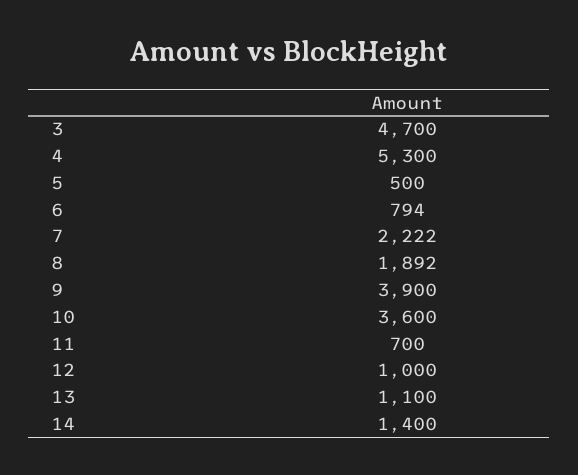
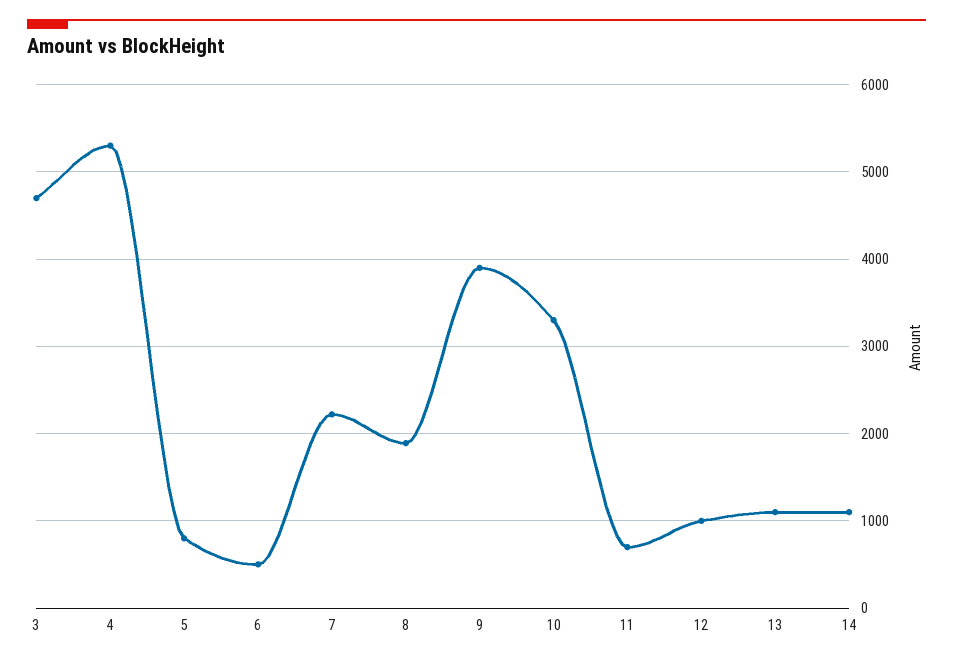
  {
    "3": 4700,
    "4": 5300,
-   "5": 500,
+   "5": 800,
-   "6": 794,
+   "6": 500,
    "7": 2222,
    "8": 1892,
    "9": 3900,
-   "10": 3600,
+   "10": 3300,
    "11": 700,
    "12": 1000,
    "13": 1100,
-   "14": 1400
+   "14": 1100
  }

